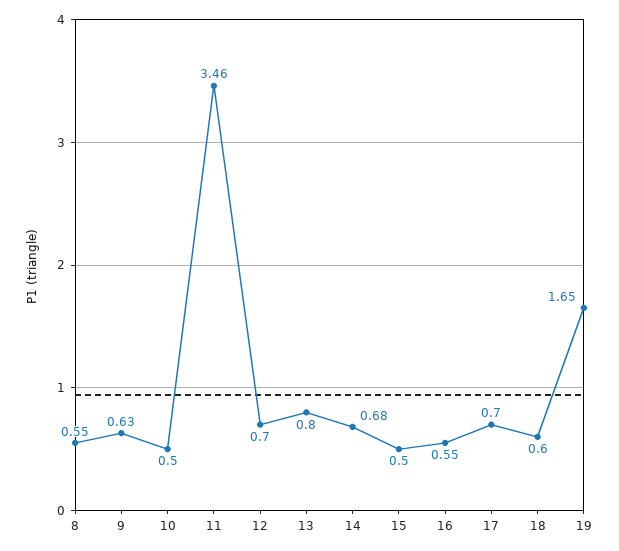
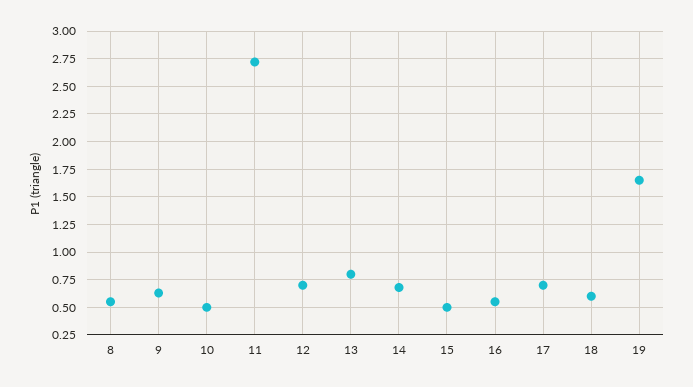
  {
    "8": 0.55,
    "9": 0.63,
    "10": 0.5,
-   "11": 3.46,
+   "11": 2.75,
    "12": 0.7,
    "13": 0.8,
    "14": 0.68,
    "15": 0.5,
    "16": 0.55,
    "17": 0.7,
    "18": 0.6,
    "19": 1.65
  }

